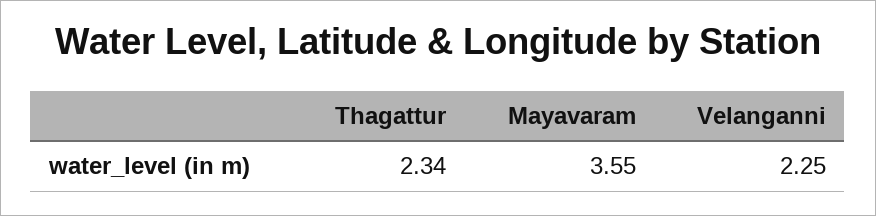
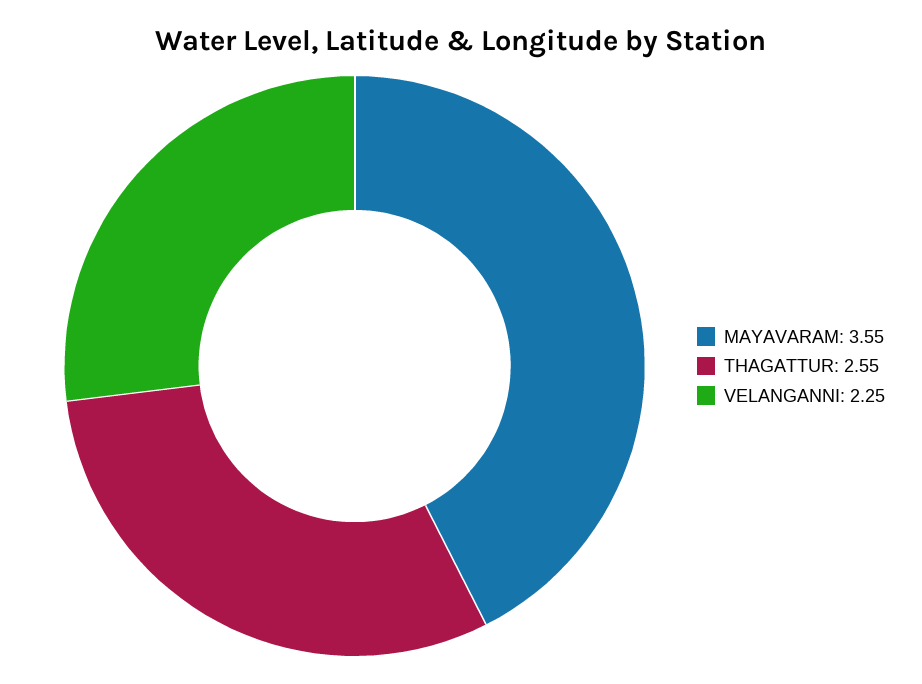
  {
-   "Thagattur": 2.34,
+   "Thagattur": 2.55,
    "Mayavaram": 3.55,
    "Velanganni": 2.25
  }

